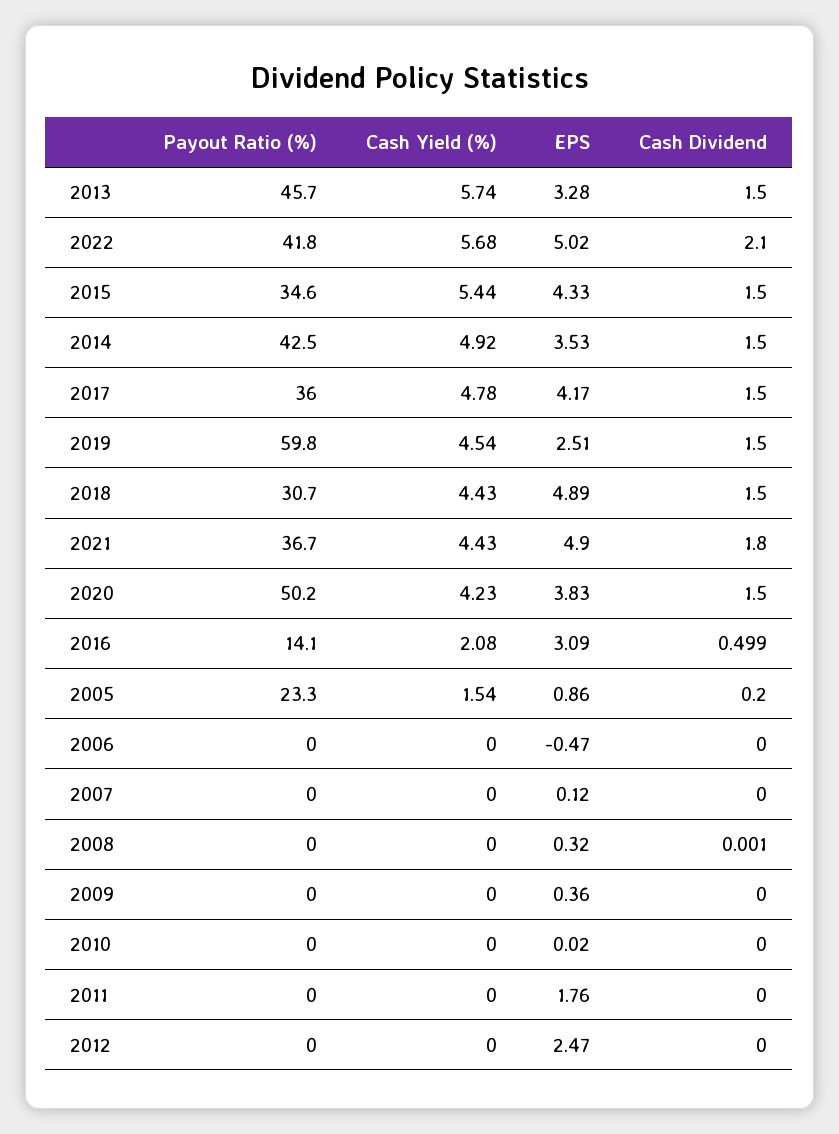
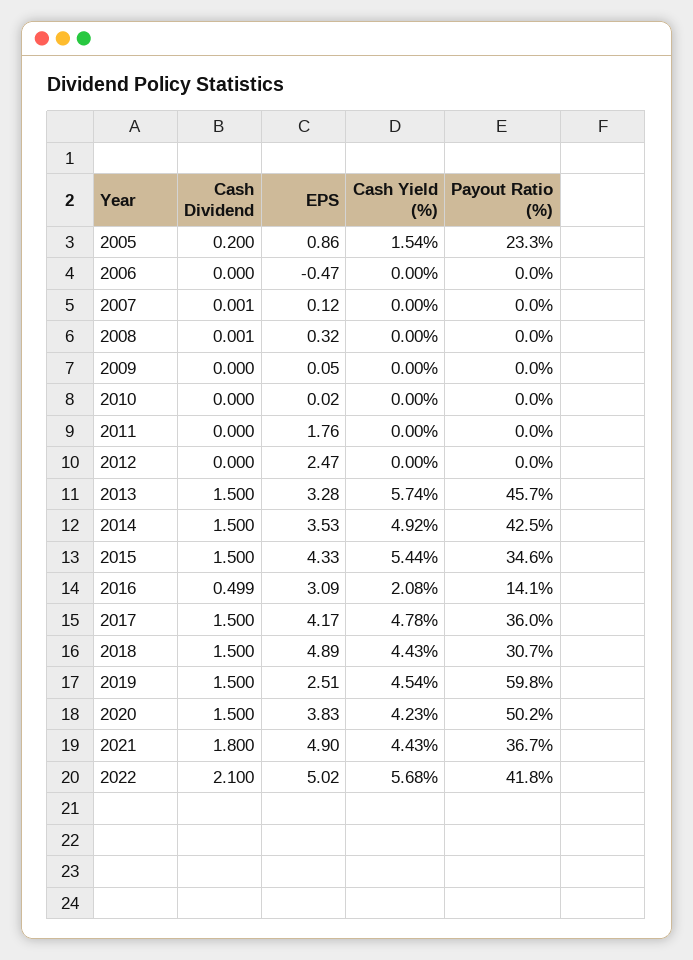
  {
    "Payout Ratio (%)": {
      "2013": 45.7,
      "2022": 41.8,
      "2015": 34.6,
      "2014": 42.5,
      "2017": 36,
      "2019": 59.8,
      "2018": 30.7,
      "2021": 36.7,
      "2020": 50.2,
      "2016": 14.1,
      "2005": 23.3,
      "2006": 0,
      "2007": 0,
      "2008": 0,
      "2009": 0,
      "2010": 0,
      "2011": 0,
      "2012": 0
    },
    "Cash Yield (%)": {
      "2013": 5.74,
      "2022": 5.68,
      "2015": 5.44,
      "2014": 4.92,
      "2017": 4.78,
      "2019": 4.54,
      "2018": 4.43,
      "2021": 4.43,
      "2020": 4.23,
      "2016": 2.08,
      "2005": 1.54,
      "2006": 0,
      "2007": 0,
      "2008": 0,
      "2009": 0,
      "2010": 0,
      "2011": 0,
      "2012": 0
    },
    "EPS": {
      "2013": 3.28,
      "2022": 5.02,
      "2015": 4.33,
      "2014": 3.53,
      "2017": 4.17,
      "2019": 2.51,
      "2018": 4.89,
      "2021": 4.9,
      "2020": 3.83,
      "2016": 3.09,
      "2005": 0.86,
      "2006": -0.47,
      "2007": 0.12,
      "2008": 0.32,
-     "2009": 0.36,
+     "2009": 0.05,
      "2010": 0.02,
      "2011": 1.76,
      "2012": 2.47
    },
    "Cash Dividend": {
      "2013": 1.5,
      "2022": 2.1,
      "2015": 1.5,
      "2014": 1.5,
      "2017": 1.5,
      "2019": 1.5,
      "2018": 1.5,
      "2021": 1.8,
      "2020": 1.5,
      "2016": 0.499,
      "2005": 0.2,
      "2006": 0,
-     "2007": 0,
+     "2007": 0.001,
      "2008": 0.001,
      "2009": 0,
      "2010": 0,
      "2011": 0,
      "2012": 0
    }
  }

